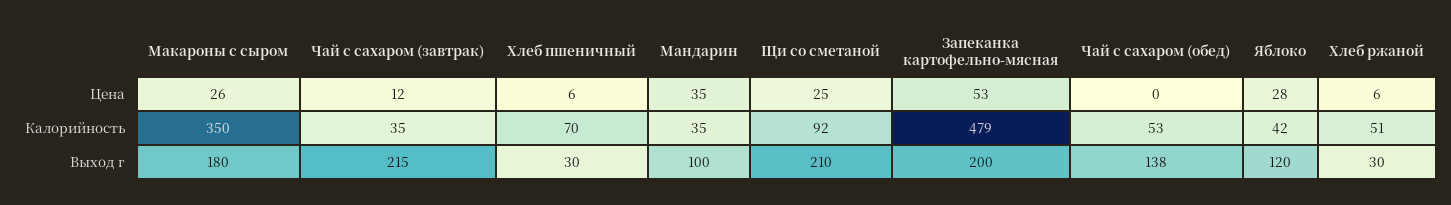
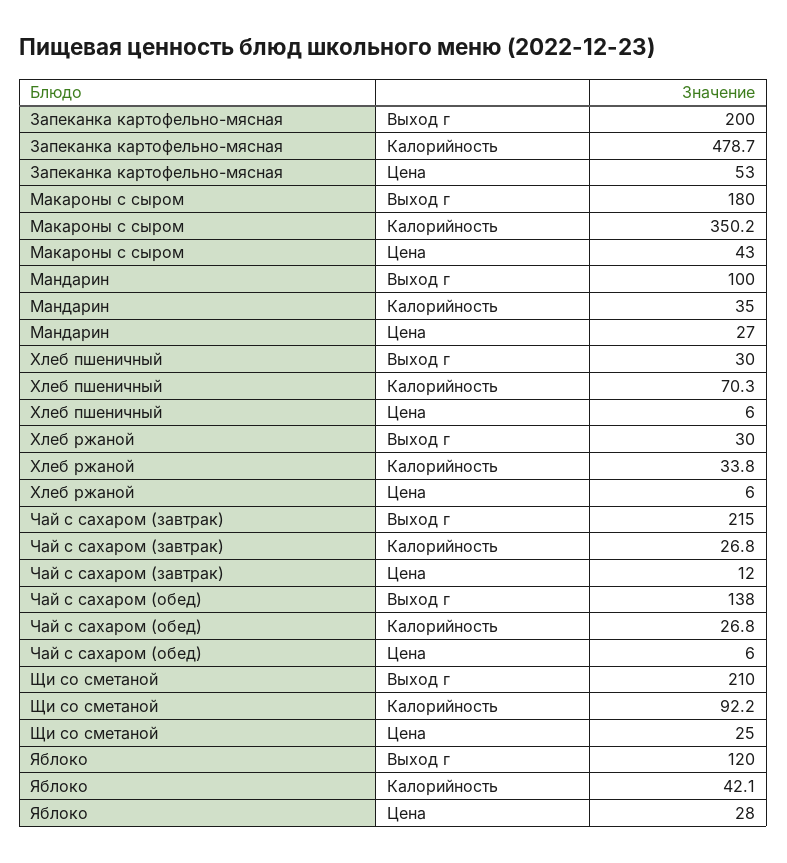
  {
    "Макароны с сыром": {
-     "Цена": 26,
+     "Цена": 43,
      "Калорийность": 350.2,
      "Выход г": 180
    },
    "Чай с сахаром (завтрак)": {
      "Цена": 12,
-     "Калорийность": 35,
+     "Калорийность": 26.8,
      "Выход г": 215
    },
    "Хлеб пшеничный": {
      "Цена": 6,
      "Калорийность": 70.3,
      "Выход г": 30
    },
    "Мандарин": {
-     "Цена": 35,
+     "Цена": 27,
      "Калорийность": 35,
      "Выход г": 100
    },
    "Щи со сметаной": {
      "Цена": 25,
      "Калорийность": 92.2,
      "Выход г": 210
    },
    "Запеканка картофельно-мясная": {
      "Цена": 53,
      "Калорийность": 478.7,
      "Выход г": 200
    },
    "Чай с сахаром (обед)": {
-     "Цена": 0,
+     "Цена": 6,
-     "Калорийность": 53,
+     "Калорийность": 26.8,
      "Выход г": 138
    },
    "Яблоко": {
      "Цена": 28,
      "Калорийность": 42.1,
      "Выход г": 120
    },
    "Хлеб ржаной": {
      "Цена": 6,
-     "Калорийность": 51,
+     "Калорийность": 33.8,
      "Выход г": 30
    }
  }

